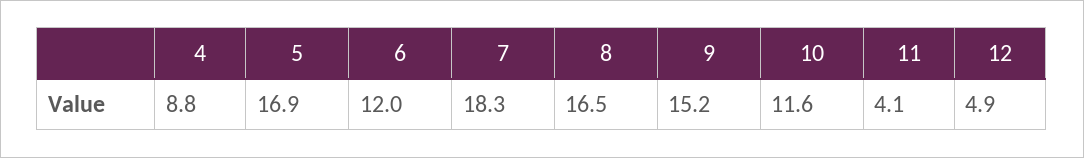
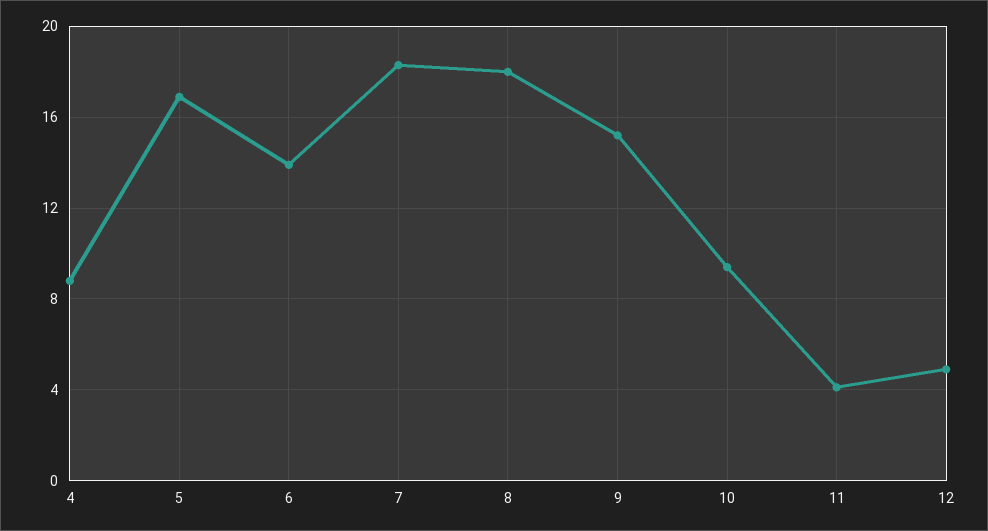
  {
    "4": 8.8,
    "5": 16.9,
-   "6": 12,
+   "6": 14,
    "7": 18.3,
-   "8": 16.5,
+   "8": 18,
    "9": 15.2,
-   "10": 11.6,
+   "10": 9.5,
    "11": 4.1,
    "12": 4.9
  }

